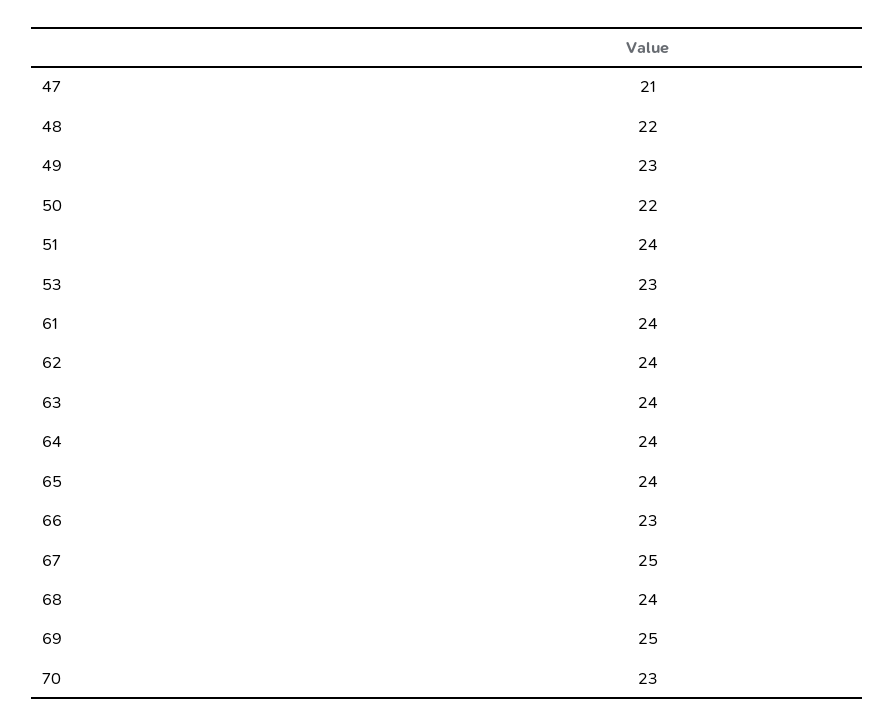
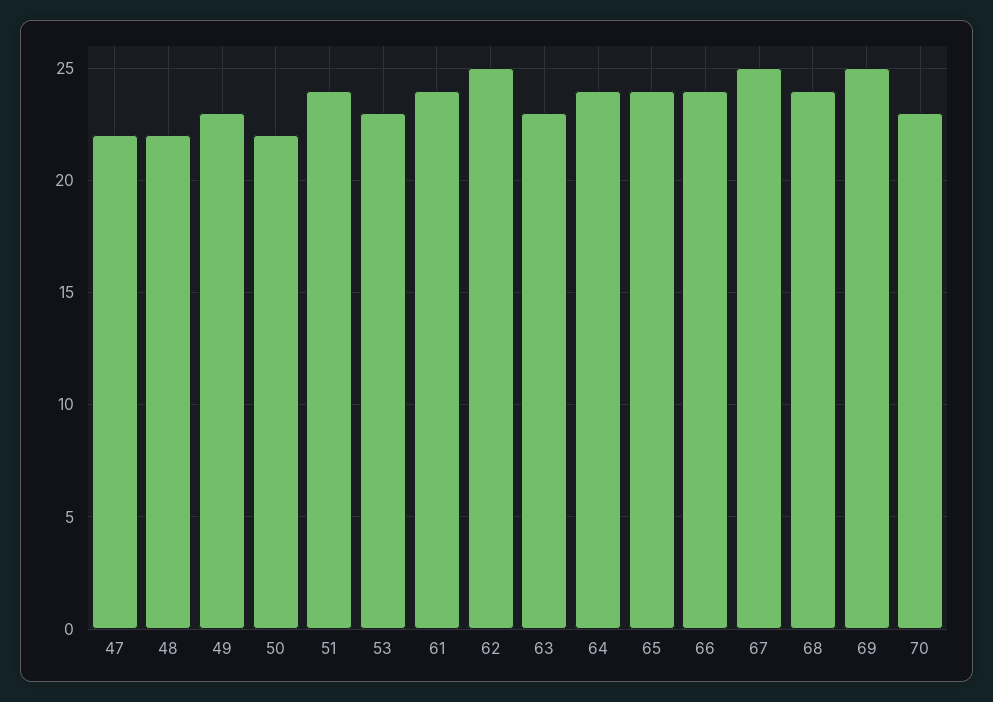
  {
-   "47": 21,
+   "47": 22,
    "48": 22,
    "49": 23,
    "50": 22,
    "51": 24,
    "53": 23,
    "61": 24,
-   "62": 24,
+   "62": 25,
-   "63": 24,
+   "63": 23,
    "64": 24,
    "65": 24,
-   "66": 23,
+   "66": 24,
    "67": 25,
    "68": 24,
    "69": 25,
    "70": 23
  }

